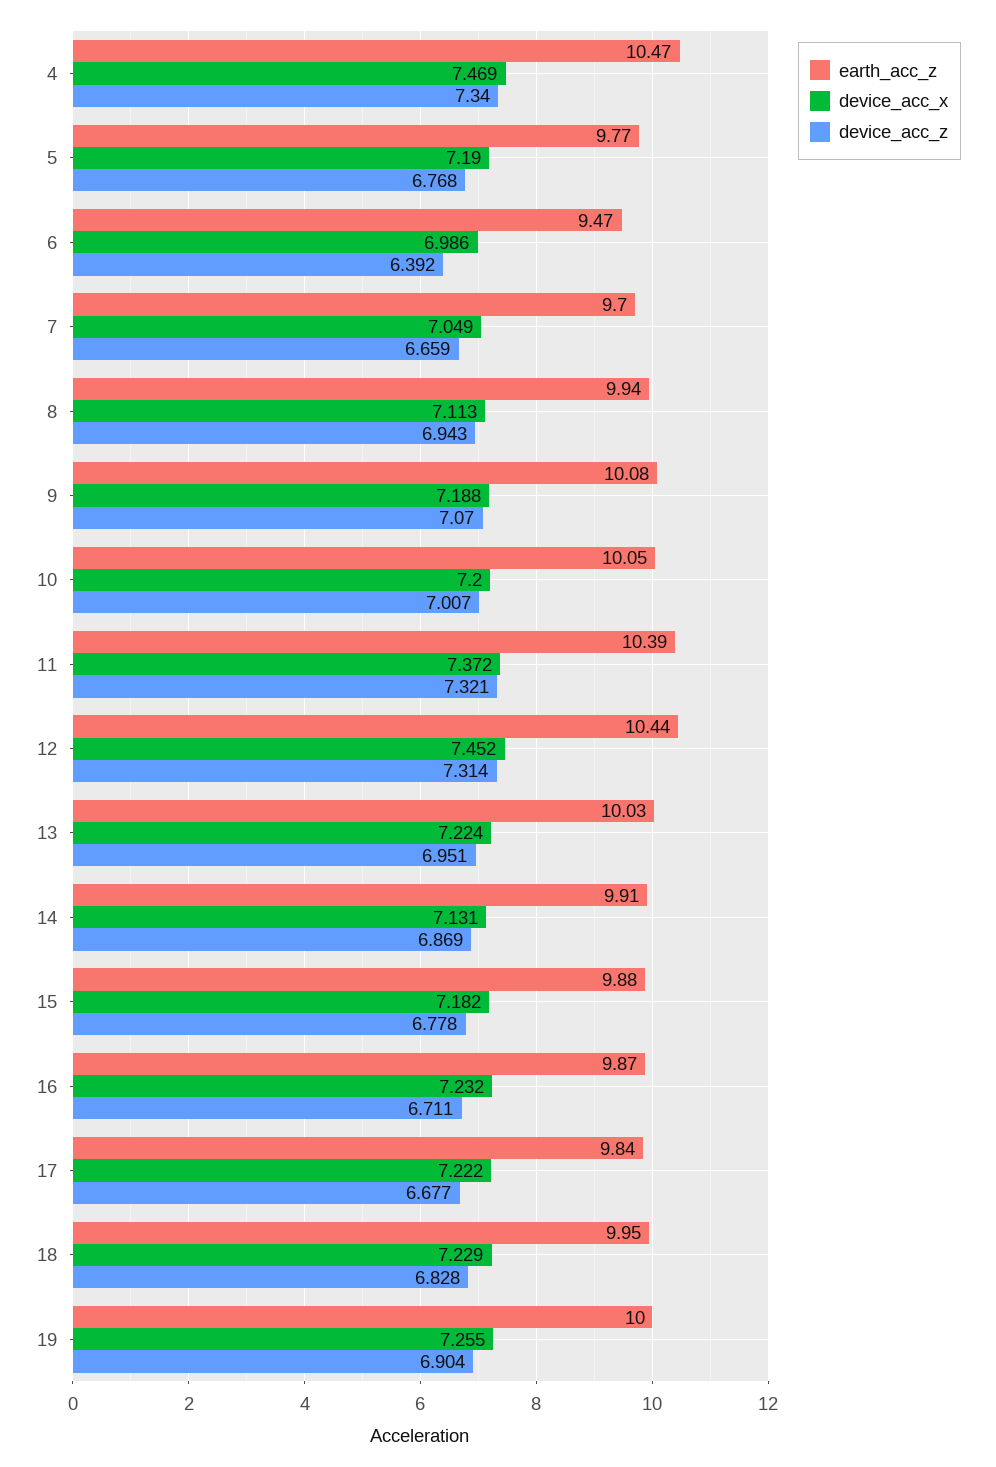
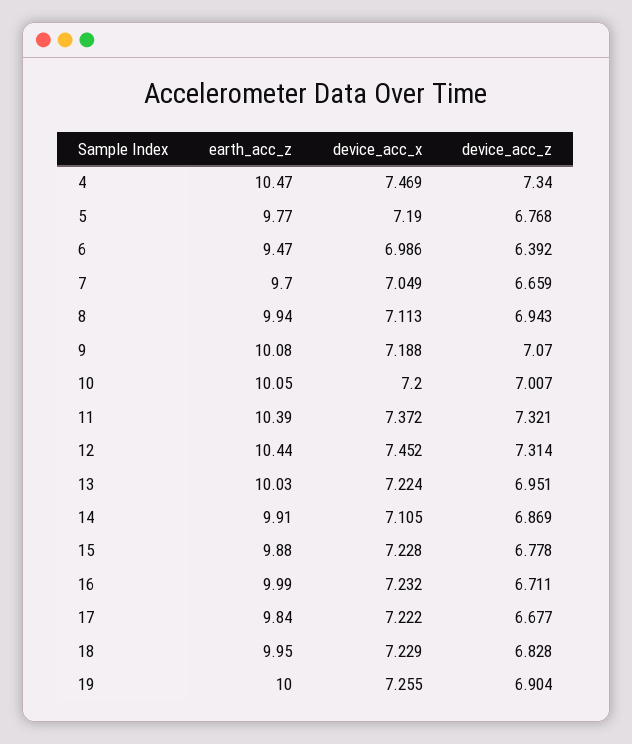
  {
    "earth_acc_z": {
      "4": 10.47,
      "5": 9.77,
      "6": 9.47,
      "7": 9.7,
      "8": 9.94,
      "9": 10.08,
      "10": 10.05,
      "11": 10.39,
      "12": 10.44,
      "13": 10.03,
      "14": 9.91,
      "15": 9.88,
-     "16": 9.87,
+     "16": 9.99,
      "17": 9.84,
      "18": 9.95,
      "19": 10
    },
    "device_acc_x": {
      "4": 7.469,
      "5": 7.19,
      "6": 6.986,
      "7": 7.049,
      "8": 7.113,
      "9": 7.188,
      "10": 7.2,
      "11": 7.372,
      "12": 7.452,
      "13": 7.224,
-     "14": 7.131,
+     "14": 7.105,
-     "15": 7.182,
+     "15": 7.228,
      "16": 7.232,
      "17": 7.222,
      "18": 7.229,
      "19": 7.255
    },
    "device_acc_z": {
      "4": 7.34,
      "5": 6.768,
      "6": 6.392,
      "7": 6.659,
      "8": 6.943,
      "9": 7.07,
      "10": 7.007,
      "11": 7.321,
      "12": 7.314,
      "13": 6.951,
      "14": 6.869,
      "15": 6.778,
      "16": 6.711,
      "17": 6.677,
      "18": 6.828,
      "19": 6.904
    }
  }

